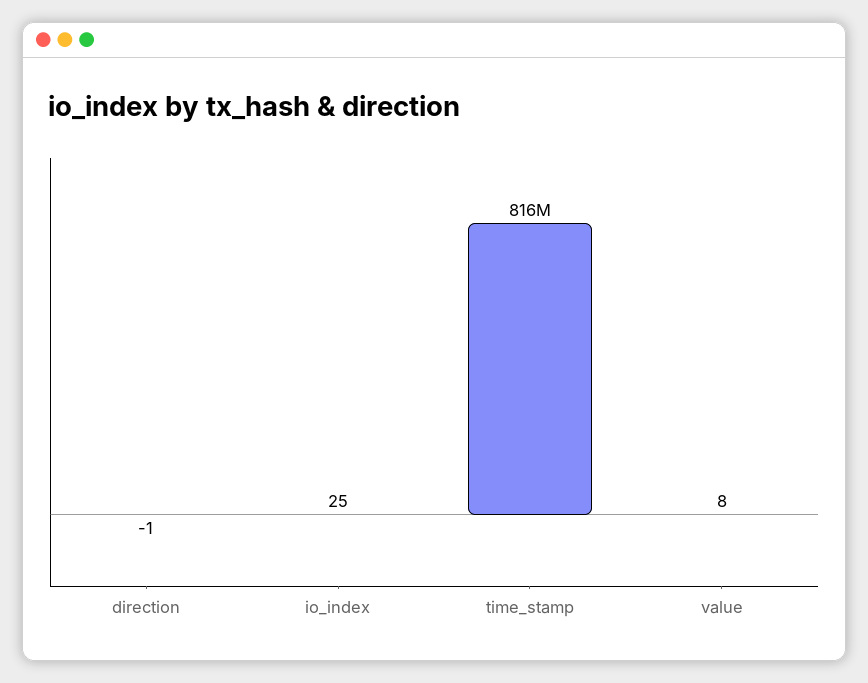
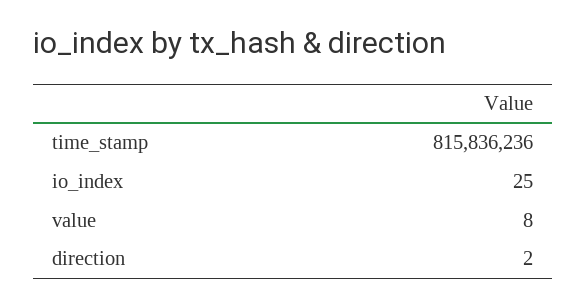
  {
-   "direction": -1,
+   "direction": 2,
    "io_index": 25,
    "time_stamp": 815836236,
    "value": 8
  }

